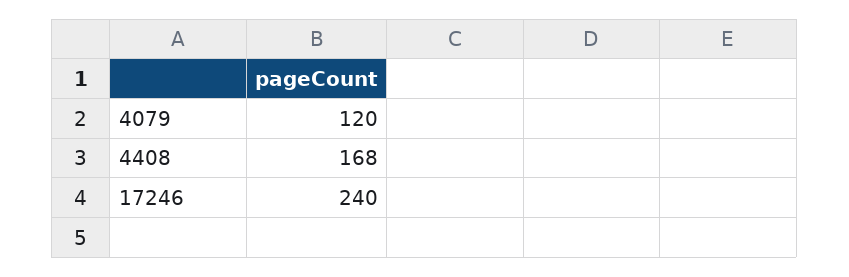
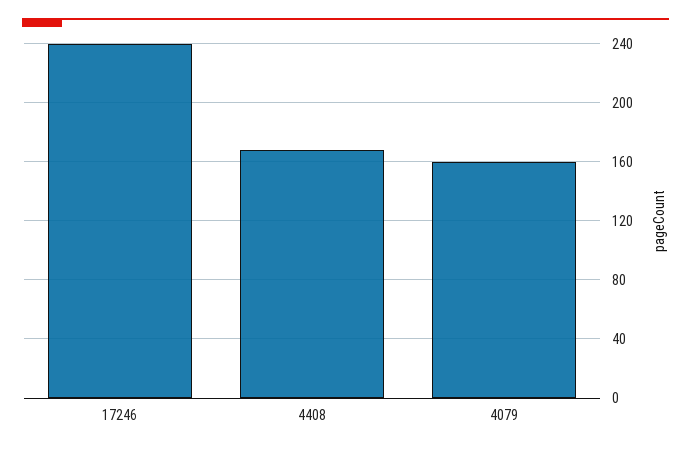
  {
-   "4079": 120,
+   "4079": 160,
    "4408": 168,
    "17246": 240
  }

